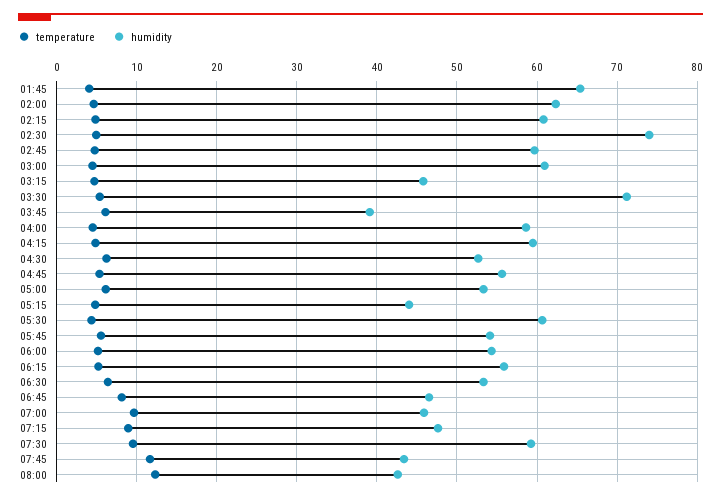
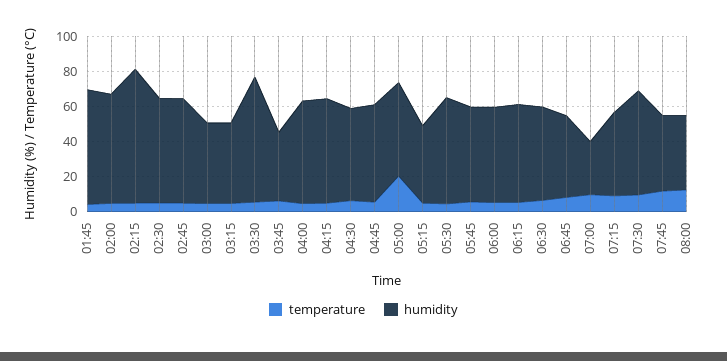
  {
    "temperature": {
      "01:45": 4,
      "02:00": 5,
      "02:15": 5,
      "02:30": 5,
      "02:45": 5,
      "03:00": 4,
      "03:15": 5,
      "03:30": 5,
      "03:45": 6,
      "04:00": 5,
      "04:15": 5,
      "04:30": 6,
      "04:45": 5,
-     "05:00": 6,
+     "05:00": 20,
      "05:15": 5,
      "05:30": 4,
      "05:45": 6,
      "06:00": 5,
      "06:15": 5,
      "06:30": 6,
      "06:45": 8,
      "07:00": 10,
      "07:15": 9,
      "07:30": 10,
      "07:45": 12,
      "08:00": 12
    },
    "humidity": {
      "01:45": 65,
      "02:00": 62,
-     "02:15": 61,
+     "02:15": 75,
-     "02:30": 74,
+     "02:30": 60,
      "02:45": 60,
-     "03:00": 61,
+     "03:00": 45,
      "03:15": 46,
      "03:30": 71,
      "03:45": 39,
      "04:00": 59,
      "04:15": 59,
      "04:30": 53,
      "04:45": 56,
      "05:00": 53,
      "05:15": 44,
      "05:30": 61,
      "05:45": 54,
      "06:00": 54,
      "06:15": 56,
      "06:30": 53,
      "06:45": 47,
-     "07:00": 46,
+     "07:00": 30,
      "07:15": 48,
      "07:30": 59,
      "07:45": 43,
      "08:00": 43
    }
  }

